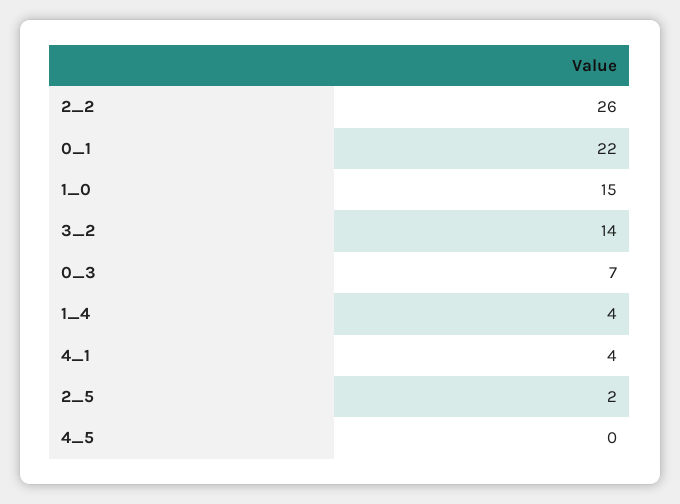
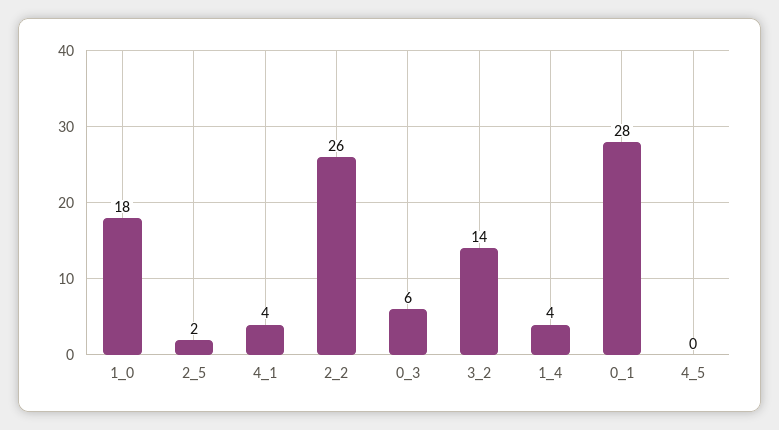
  {
    "2_2": 26,
-   "0_1": 22,
+   "0_1": 28,
-   "1_0": 15,
+   "1_0": 18,
    "3_2": 14,
-   "0_3": 7,
+   "0_3": 6,
    "1_4": 4,
    "4_1": 4,
    "2_5": 2,
    "4_5": 0
  }

